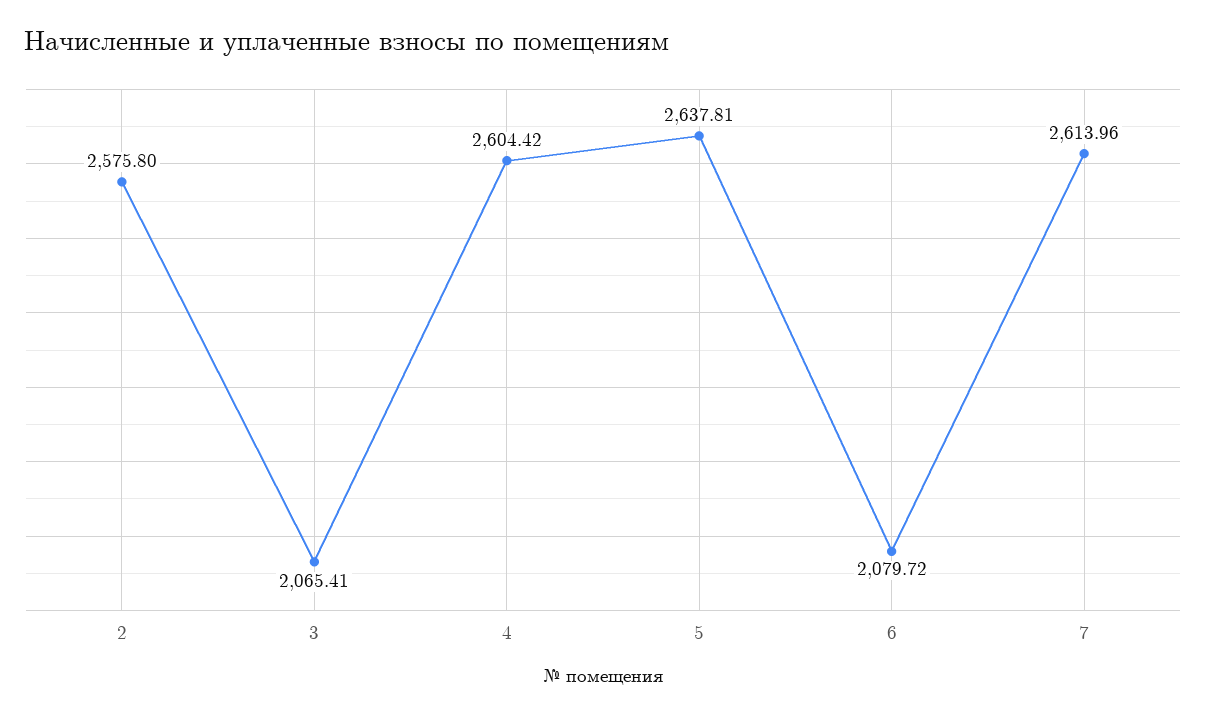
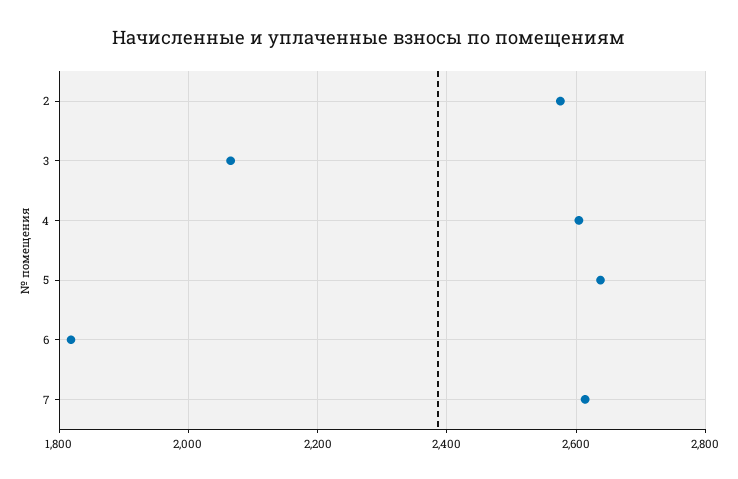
  {
    "2": 2575.8,
    "3": 2065.41,
    "4": 2604.42,
    "5": 2637.81,
-   "6": 2079.72,
+   "6": 1820,
    "7": 2613.96
  }

